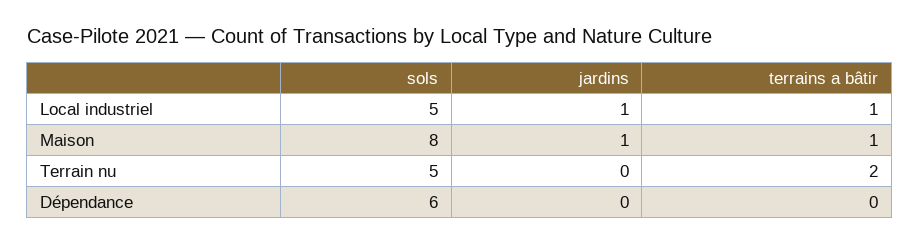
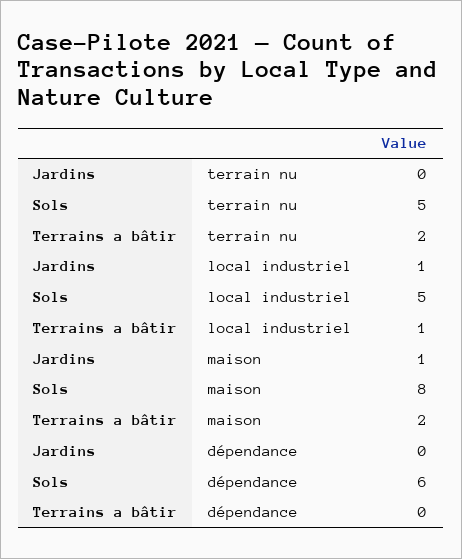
  {
    "sols": {
      "Local industriel": 5,
      "Maison": 8,
      "Terrain nu": 5,
      "Dépendance": 6
    },
    "jardins": {
      "Local industriel": 1,
      "Maison": 1,
      "Terrain nu": 0,
      "Dépendance": 0
    },
    "terrains a bâtir": {
      "Local industriel": 1,
-     "Maison": 1,
+     "Maison": 2,
      "Terrain nu": 2,
      "Dépendance": 0
    }
  }

